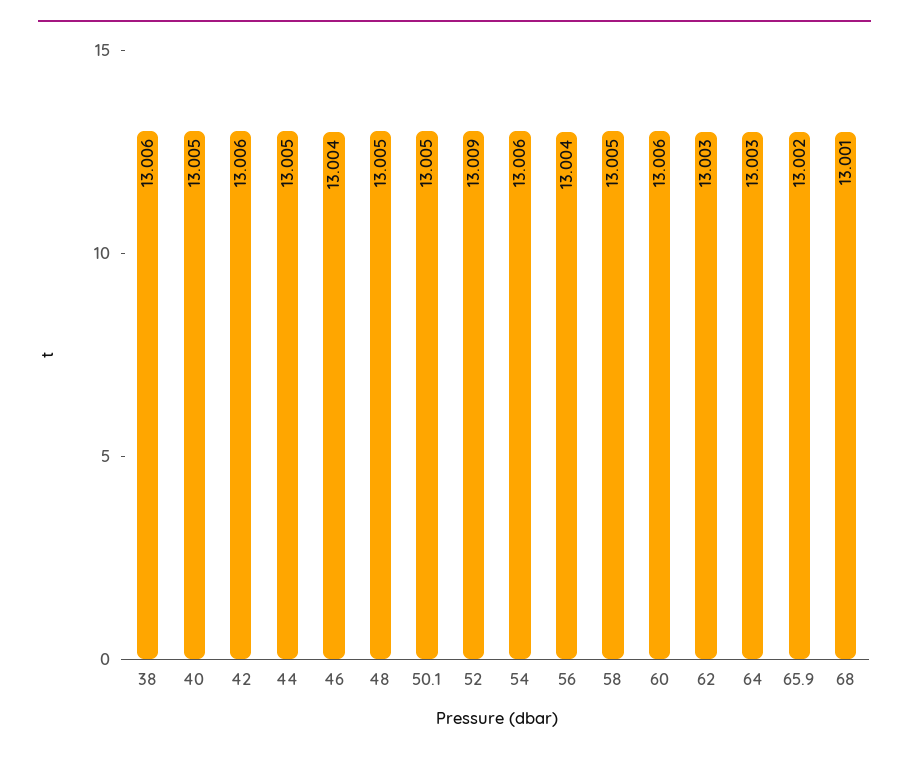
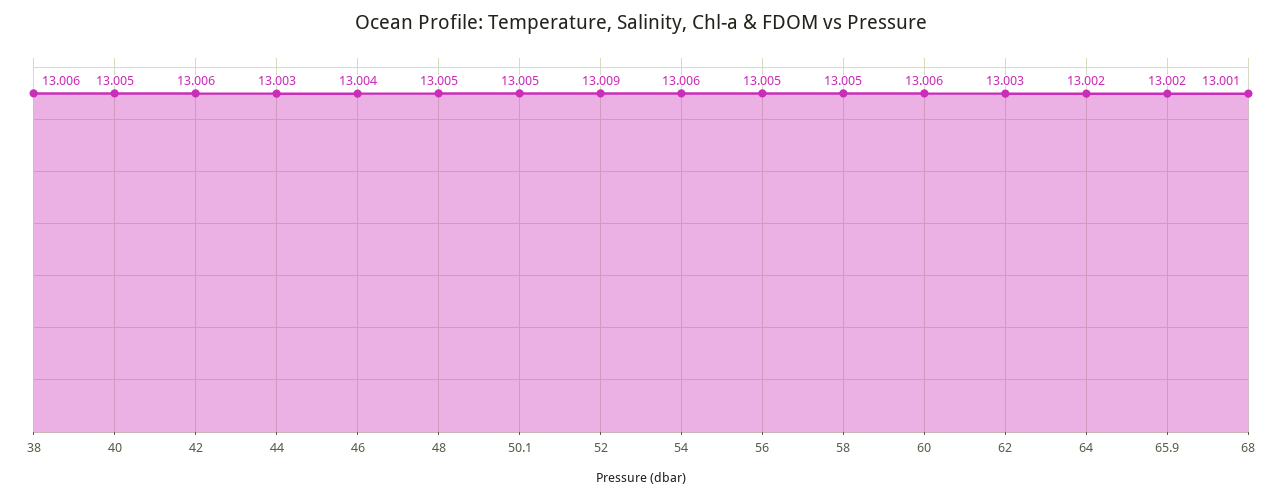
  {
    "38": 13.006,
    "40": 13.005,
    "42": 13.006,
-   "44": 13.005,
+   "44": 13.003,
    "46": 13.004,
    "48": 13.005,
    "50.1": 13.005,
    "52": 13.009,
    "54": 13.006,
-   "56": 13.004,
+   "56": 13.005,
    "58": 13.005,
    "60": 13.006,
    "62": 13.003,
-   "64": 13.003,
+   "64": 13.002,
    "65.9": 13.002,
    "68": 13.001
  }

